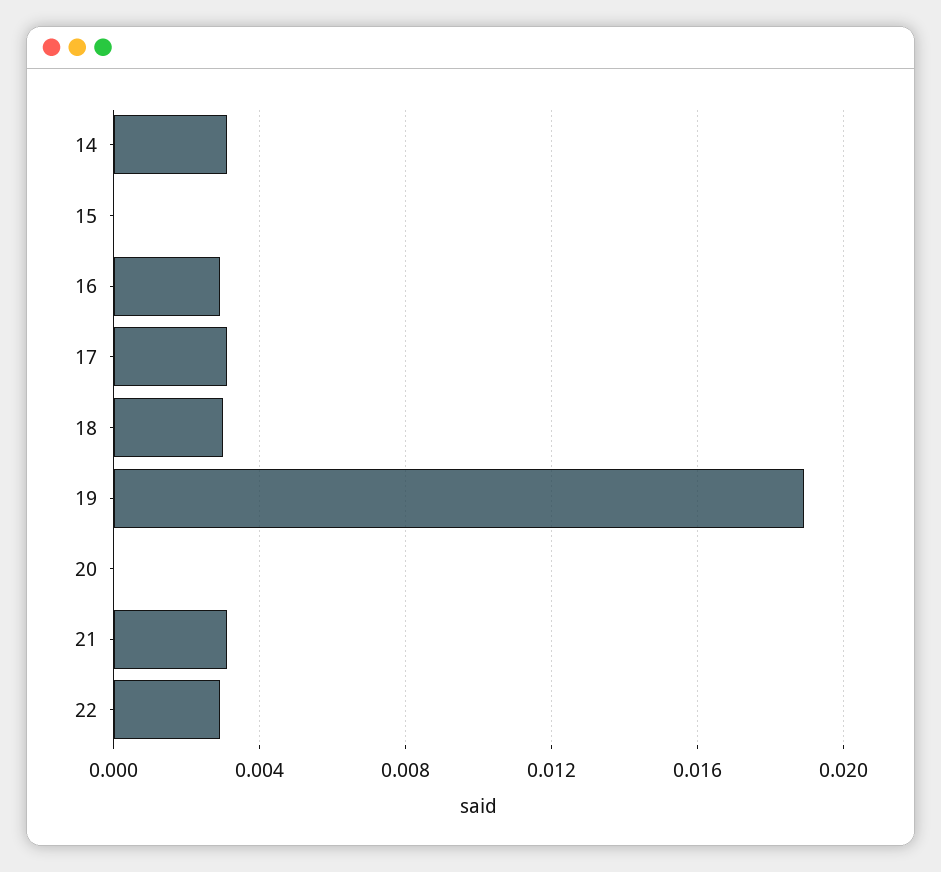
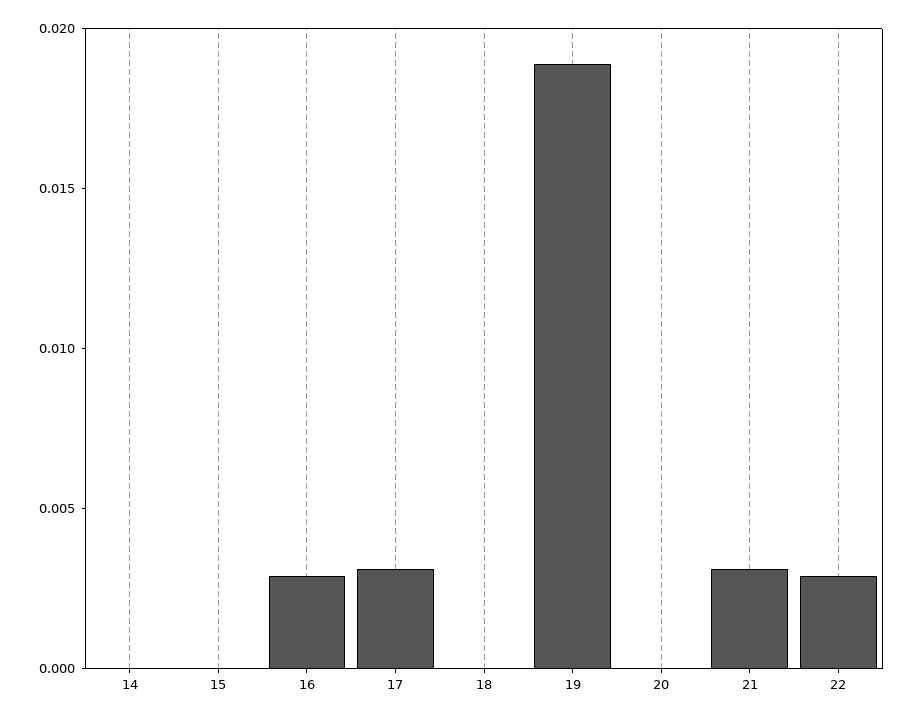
  {
-   "14": 0.003,
+   "14": 0,
    "15": 0,
    "16": 0.003,
    "17": 0.003,
-   "18": 0.003,
+   "18": 0,
    "19": 0.019,
    "20": 0,
    "21": 0.003,
    "22": 0.003
  }

